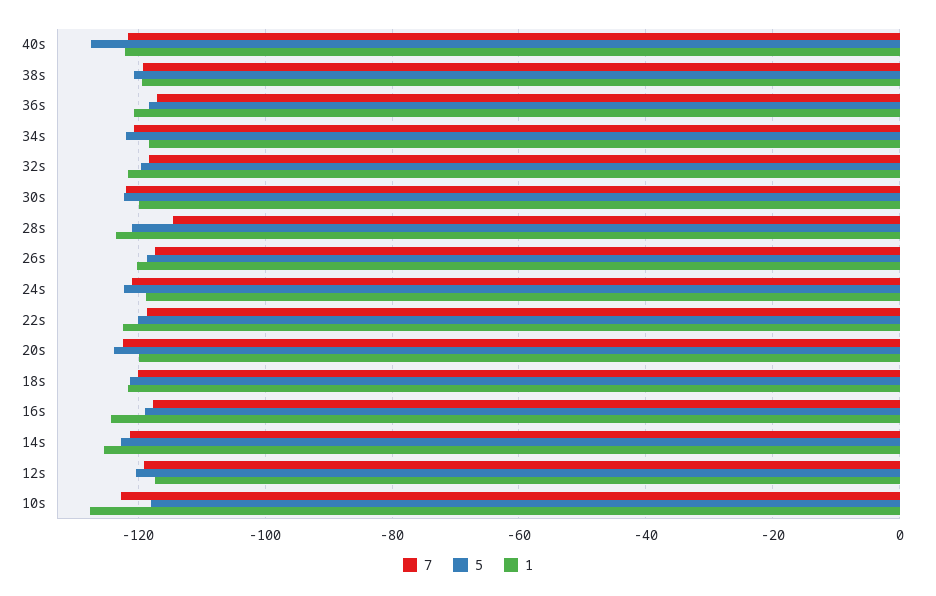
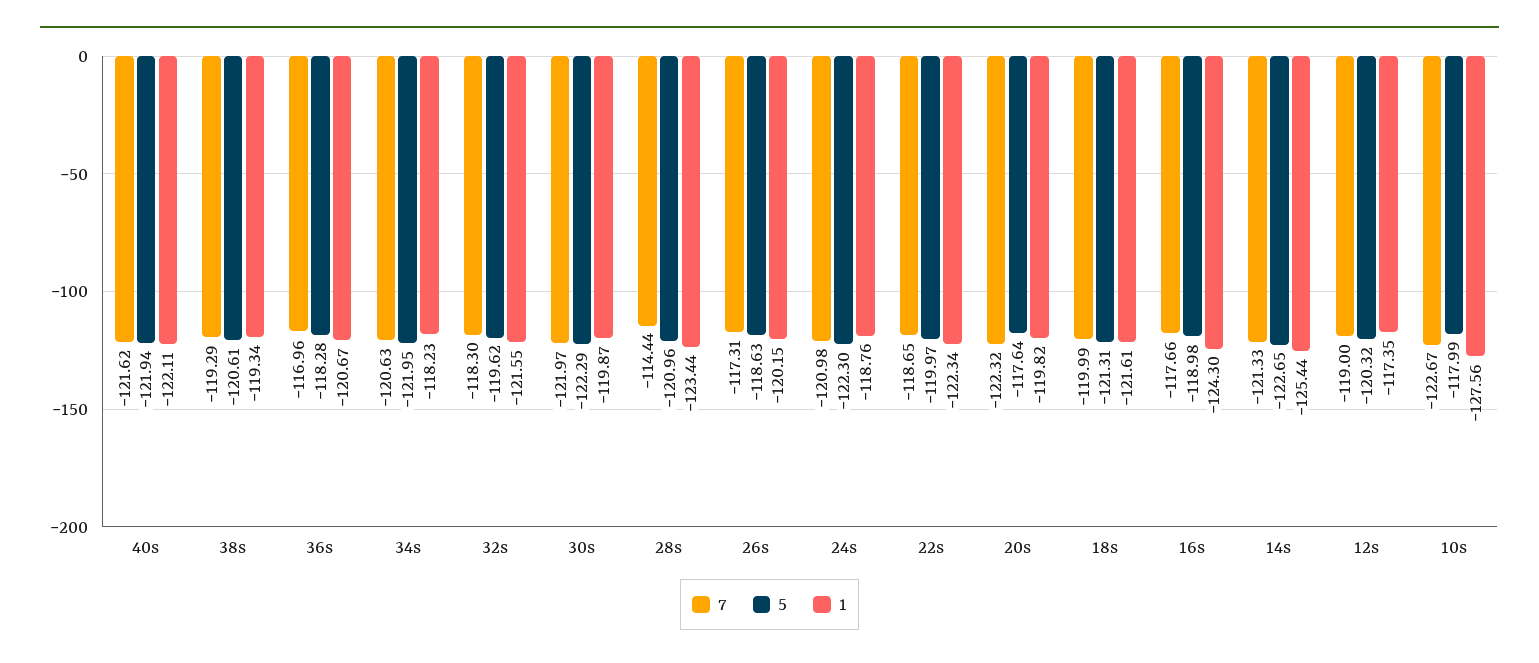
  {
    "7": {
      "40s": -121.62,
      "38s": -119.29,
      "36s": -116.96,
      "34s": -120.63,
      "32s": -118.3,
      "30s": -121.97,
      "28s": -114.44,
      "26s": -117.31,
      "24s": -120.98,
      "22s": -118.65,
      "20s": -122.32,
      "18s": -119.99,
      "16s": -117.66,
      "14s": -121.33,
      "12s": -119,
      "10s": -122.67
    },
    "5": {
-     "40s": -128,
+     "40s": -121.94,
      "38s": -120.61,
      "36s": -118.28,
      "34s": -121.95,
      "32s": -119.62,
      "30s": -122.29,
      "28s": -120.96,
      "26s": -118.63,
      "24s": -122.3,
      "22s": -119.97,
-     "20s": -124,
+     "20s": -117.64,
      "18s": -121.31,
      "16s": -118.98,
      "14s": -122.65,
      "12s": -120.32,
      "10s": -117.99
    },
    "1": {
      "40s": -122.11,
      "38s": -119.34,
      "36s": -120.67,
      "34s": -118.23,
      "32s": -121.55,
      "30s": -119.87,
      "28s": -123.44,
      "26s": -120.15,
      "24s": -118.76,
      "22s": -122.34,
      "20s": -119.82,
      "18s": -121.61,
      "16s": -124.3,
      "14s": -125.44,
      "12s": -117.35,
      "10s": -127.56
    }
  }

